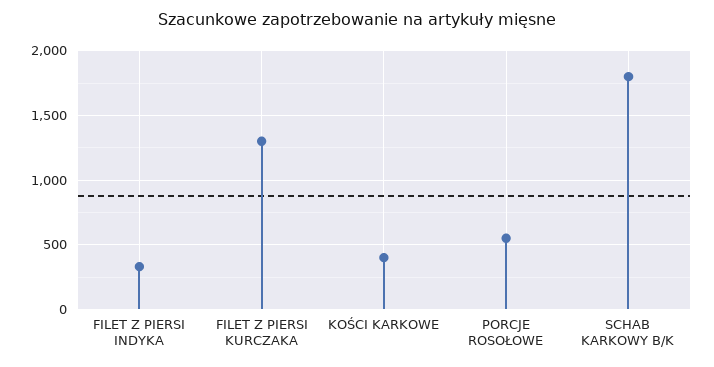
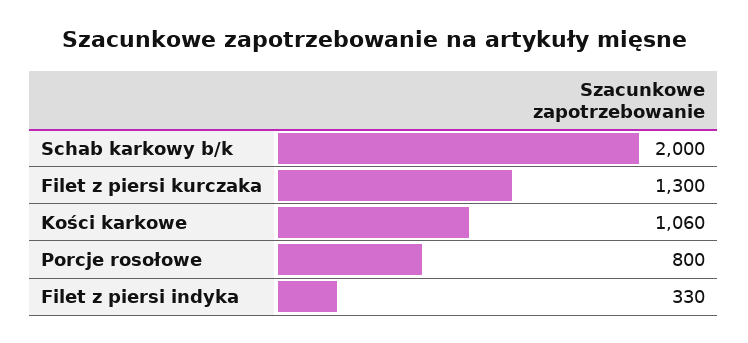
  {
    "FILET Z PIERSI INDYKA": 330,
    "FILET Z PIERSI KURCZAKA": 1300,
-   "KOŚCI KARKOWE": 400,
+   "KOŚCI KARKOWE": 1060,
-   "PORCJE ROSOŁOWE": 550,
+   "PORCJE ROSOŁOWE": 800,
-   "SCHAB KARKOWY B/K": 1800
+   "SCHAB KARKOWY B/K": 2000
  }

